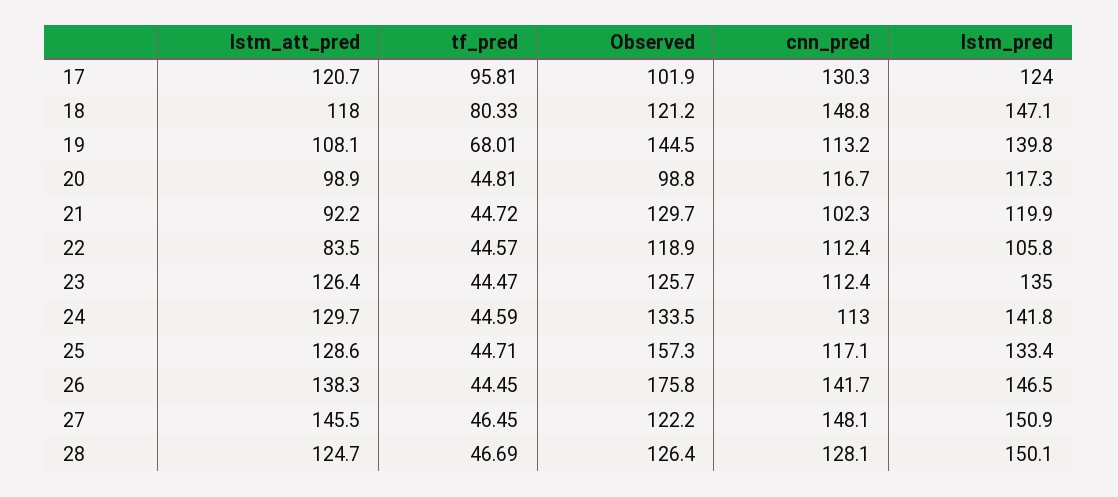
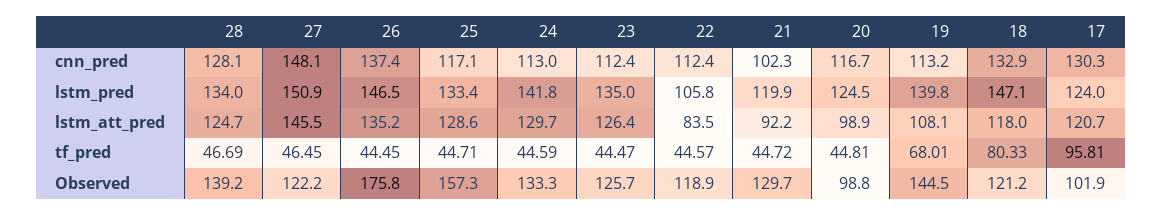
  {
    "lstm_att_pred": {
      "17": 120.7,
      "18": 118,
      "19": 108.1,
      "20": 98.9,
      "21": 92.2,
      "22": 83.5,
      "23": 126.4,
      "24": 129.7,
      "25": 128.6,
-     "26": 138.3,
+     "26": 135.2,
      "27": 145.5,
      "28": 124.7
    },
    "tf_pred": {
      "17": 95.81,
      "18": 80.33,
      "19": 68.01,
      "20": 44.81,
      "21": 44.72,
      "22": 44.57,
      "23": 44.47,
      "24": 44.59,
      "25": 44.71,
      "26": 44.45,
      "27": 46.45,
      "28": 46.69
    },
    "Observed": {
      "17": 101.9,
      "18": 121.2,
      "19": 144.5,
      "20": 98.8,
      "21": 129.7,
      "22": 118.9,
      "23": 125.7,
-     "24": 133.5,
+     "24": 133.3,
      "25": 157.3,
      "26": 175.8,
      "27": 122.2,
-     "28": 126.4
+     "28": 139.2
    },
    "cnn_pred": {
      "17": 130.3,
-     "18": 148.8,
+     "18": 132.9,
      "19": 113.2,
      "20": 116.7,
      "21": 102.3,
      "22": 112.4,
      "23": 112.4,
      "24": 113,
      "25": 117.1,
-     "26": 141.7,
+     "26": 137.4,
      "27": 148.1,
      "28": 128.1
    },
    "lstm_pred": {
      "17": 124,
      "18": 147.1,
      "19": 139.8,
-     "20": 117.3,
+     "20": 124.5,
      "21": 119.9,
      "22": 105.8,
      "23": 135,
      "24": 141.8,
      "25": 133.4,
      "26": 146.5,
      "27": 150.9,
-     "28": 150.1
+     "28": 134
    }
  }

